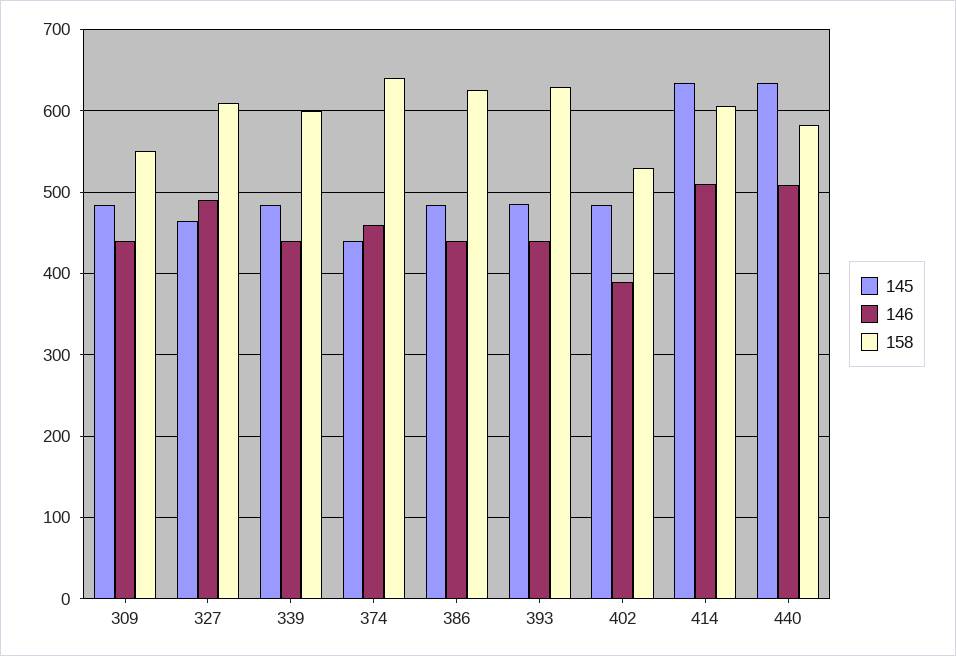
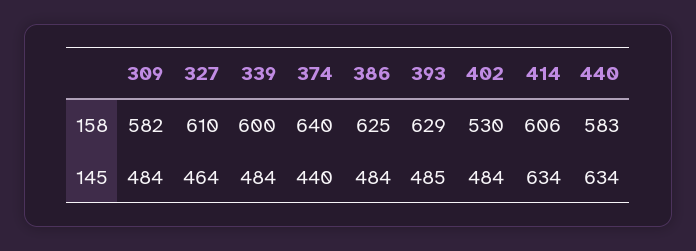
  {
    "145": {
      "309": 484,
      "327": 464,
      "339": 484,
      "374": 440,
      "386": 484,
      "393": 485,
      "402": 484,
      "414": 634,
      "440": 634
    },
-   "146": {
-     "309": 440,
-     "327": 490,
-     "339": 440,
-     "374": 460,
-     "386": 440,
-     "393": 440,
-     "402": 390,
-     "414": 510,
-     "440": 510
-   },
    "158": {
-     "309": 550,
+     "309": 582,
      "327": 610,
      "339": 600,
      "374": 640,
      "386": 625,
      "393": 629,
      "402": 530,
      "414": 606,
      "440": 583
    }
  }

